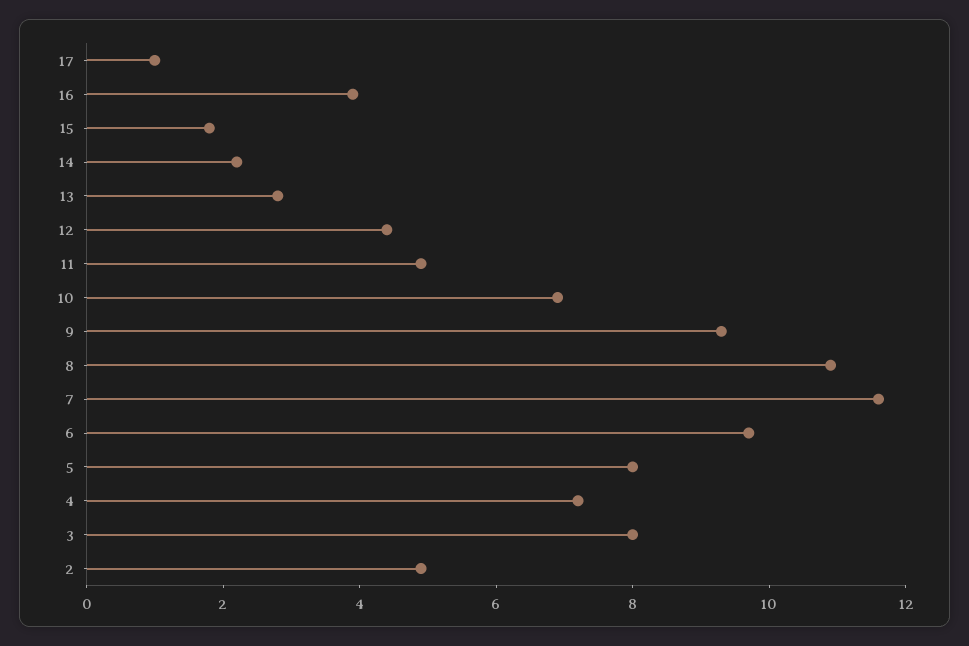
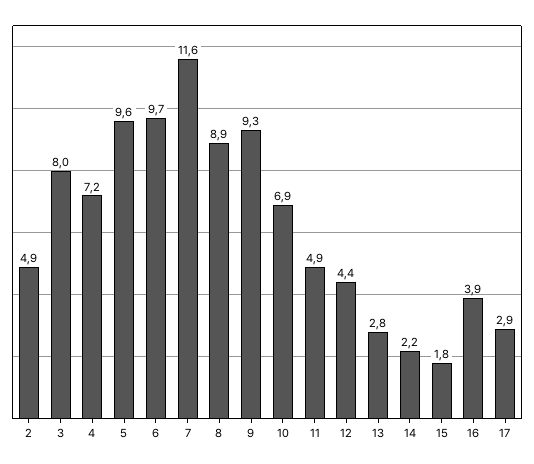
  {
-   "17": 1,
+   "17": 2.9,
    "16": 3.9,
    "15": 1.8,
    "14": 2.2,
    "13": 2.8,
    "12": 4.4,
    "11": 4.9,
    "10": 6.9,
    "9": 9.3,
-   "8": 11,
+   "8": 8.9,
    "7": 11.6,
    "6": 9.7,
-   "5": 8,
+   "5": 9.6,
    "4": 7.2,
    "3": 8,
    "2": 4.9
  }

